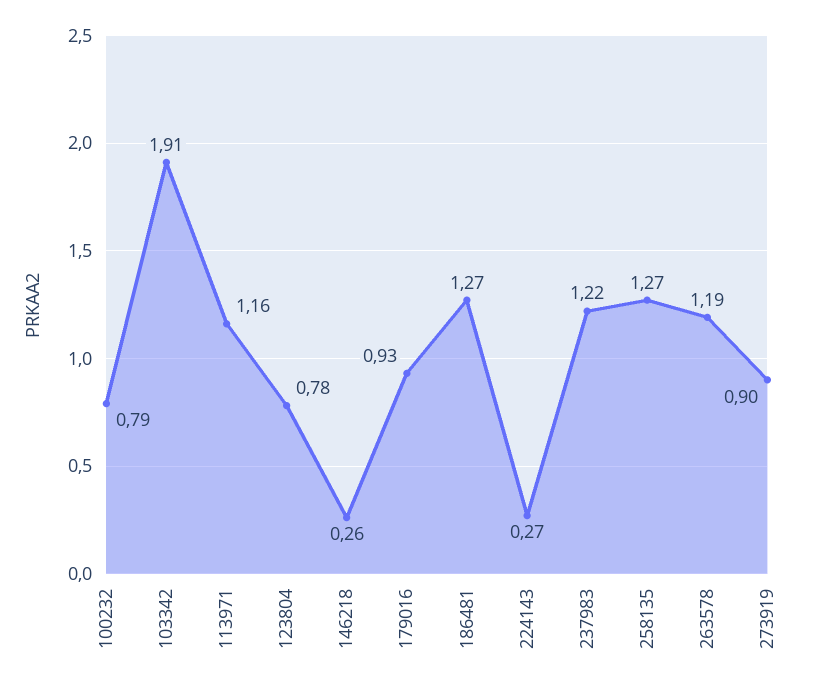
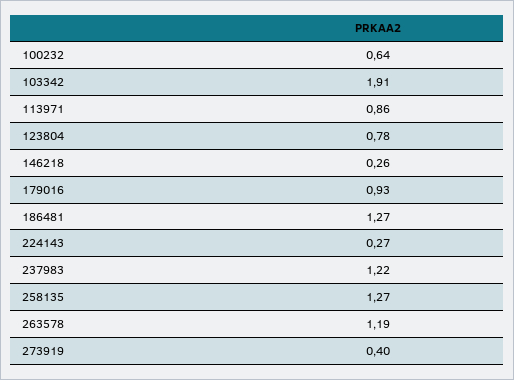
  {
-   "100232": 0.79,
+   "100232": 0.64,
    "103342": 1.91,
-   "113971": 1.16,
+   "113971": 0.86,
    "123804": 0.78,
    "146218": 0.26,
    "179016": 0.93,
    "186481": 1.27,
    "224143": 0.27,
    "237983": 1.22,
    "258135": 1.27,
    "263578": 1.19,
-   "273919": 0.9
+   "273919": 0.4
  }

